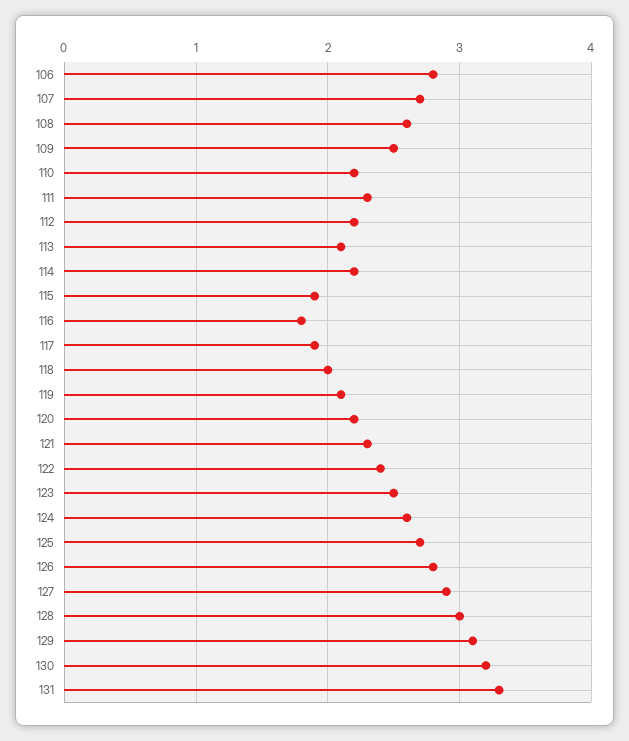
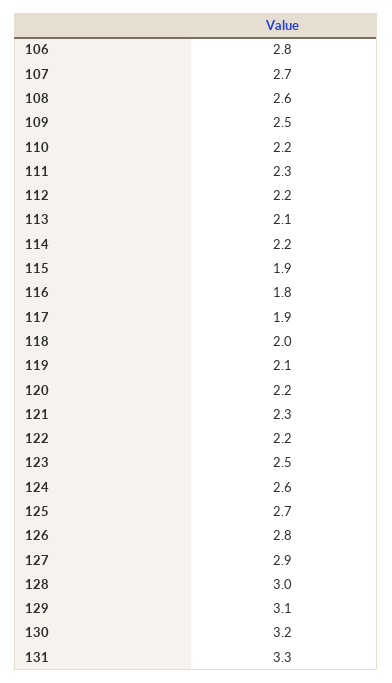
  {
    "106": 2.8,
    "107": 2.7,
    "108": 2.6,
    "109": 2.5,
    "110": 2.2,
    "111": 2.3,
    "112": 2.2,
    "113": 2.1,
    "114": 2.2,
    "115": 1.9,
    "116": 1.8,
    "117": 1.9,
    "118": 2,
    "119": 2.1,
    "120": 2.2,
    "121": 2.3,
-   "122": 2.4,
+   "122": 2.2,
    "123": 2.5,
    "124": 2.6,
    "125": 2.7,
    "126": 2.8,
    "127": 2.9,
    "128": 3,
    "129": 3.1,
    "130": 3.2,
    "131": 3.3
  }

